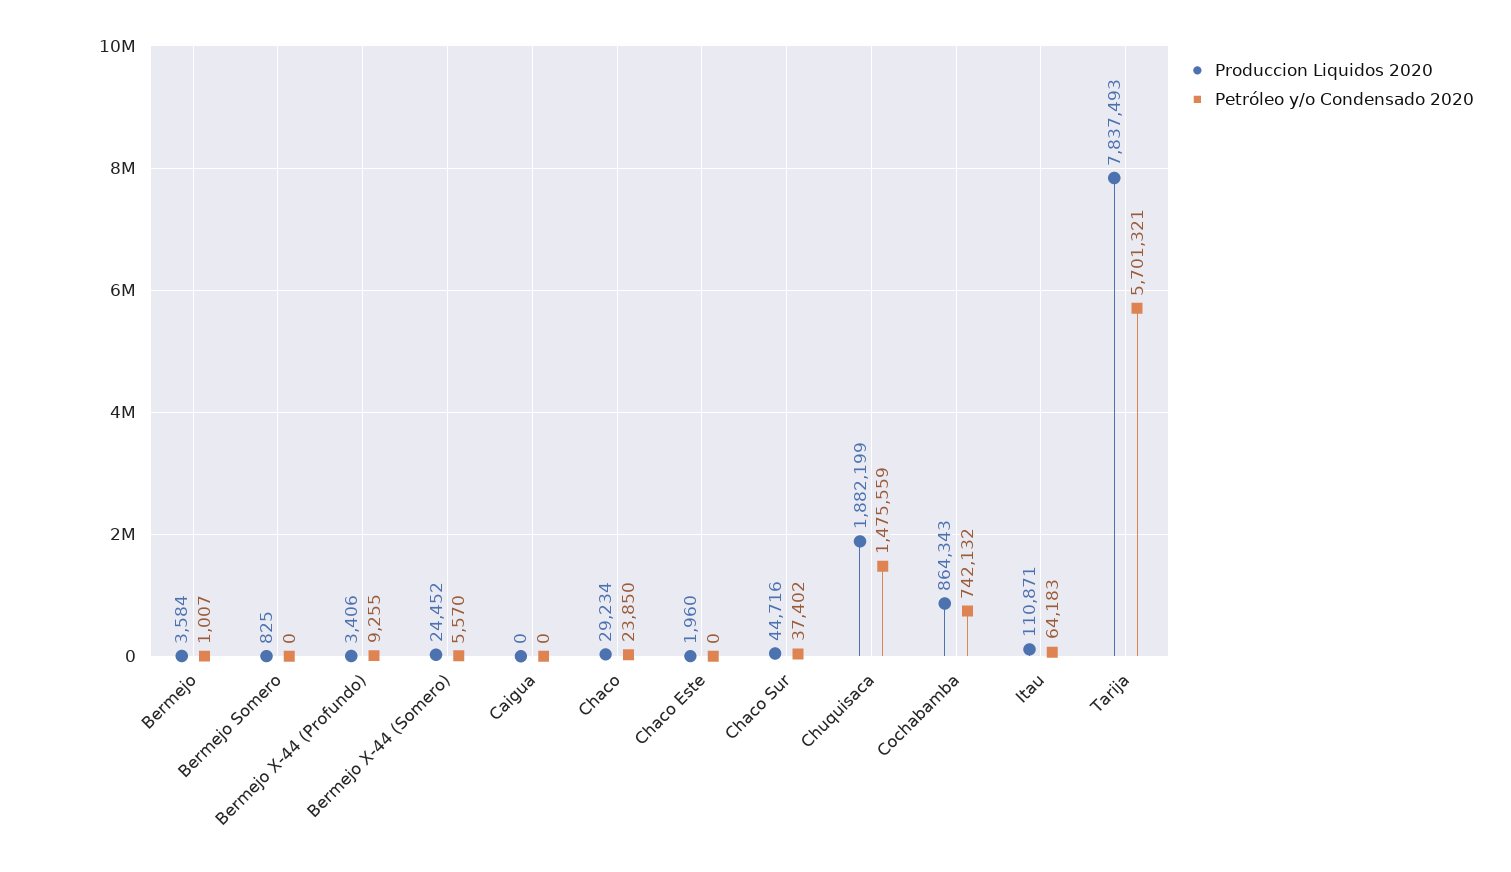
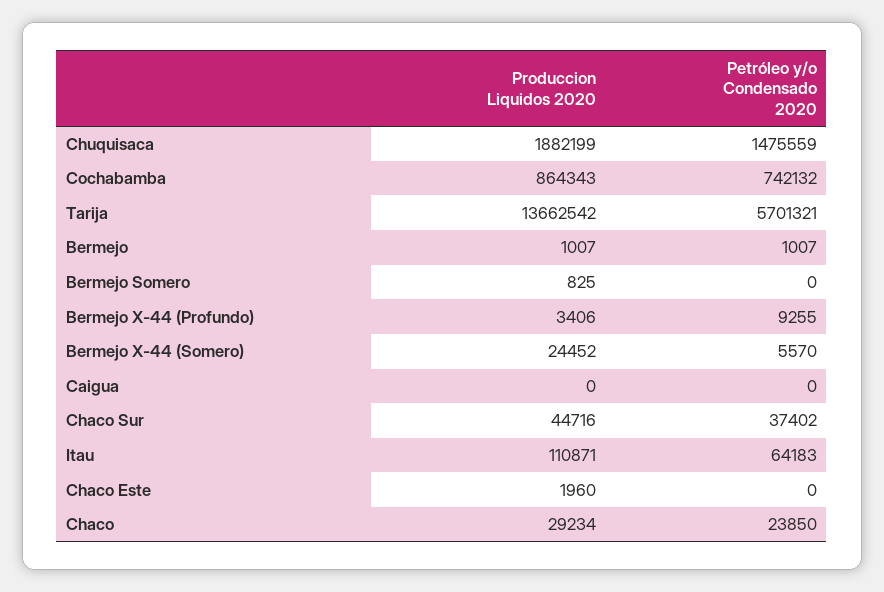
  {
    "Produccion Liquidos 2020": {
-     "Bermejo": 3584,
+     "Bermejo": 1007,
      "Bermejo Somero": 825,
      "Bermejo X-44 (Profundo)": 3406,
      "Bermejo X-44 (Somero)": 24452,
      "Caigua": 0,
      "Chaco": 29234,
      "Chaco Este": 1960,
      "Chaco Sur": 44716,
      "Chuquisaca": 1882199,
      "Cochabamba": 864343,
      "Itau": 110871,
-     "Tarija": 7837493
+     "Tarija": 13662542
    },
    "Petróleo y/o Condensado 2020": {
      "Bermejo": 1007,
      "Bermejo Somero": 0,
      "Bermejo X-44 (Profundo)": 9255,
      "Bermejo X-44 (Somero)": 5570,
      "Caigua": 0,
      "Chaco": 23850,
      "Chaco Este": 0,
      "Chaco Sur": 37402,
      "Chuquisaca": 1475559,
      "Cochabamba": 742132,
      "Itau": 64183,
      "Tarija": 5701321
    }
  }

